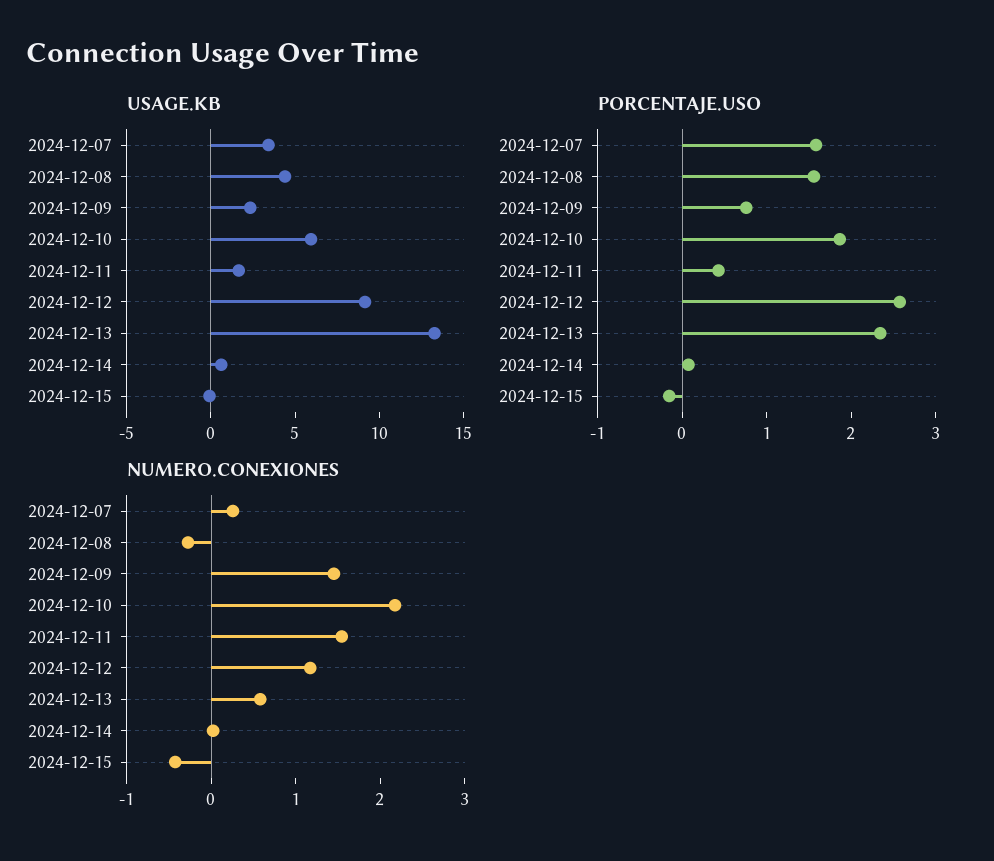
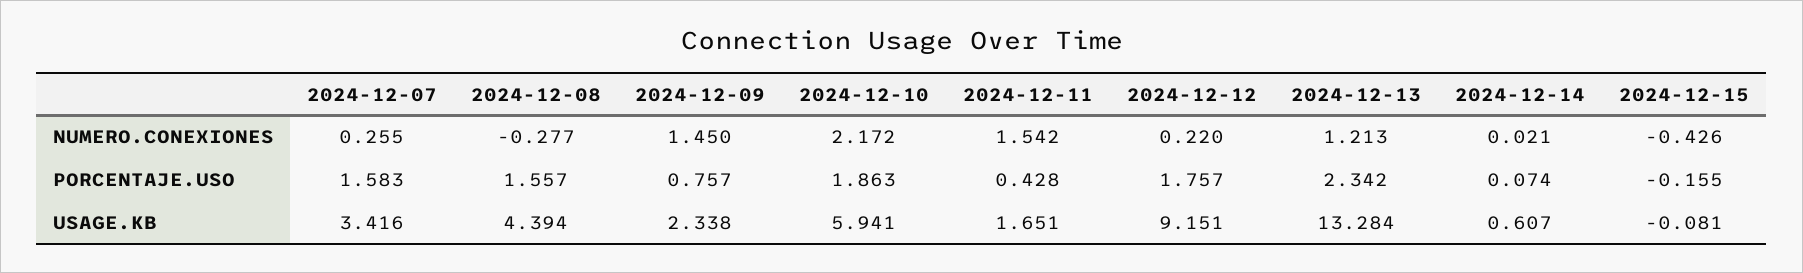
  {
    "USAGE.KB": {
      "2024-12-07": 3.416,
      "2024-12-08": 4.394,
      "2024-12-09": 2.338,
      "2024-12-10": 5.941,
      "2024-12-11": 1.651,
      "2024-12-12": 9.151,
      "2024-12-13": 13.284,
      "2024-12-14": 0.607,
      "2024-12-15": -0.081
    },
    "PORCENTAJE.USO": {
      "2024-12-07": 1.583,
      "2024-12-08": 1.557,
      "2024-12-09": 0.757,
      "2024-12-10": 1.863,
      "2024-12-11": 0.428,
-     "2024-12-12": 2.6,
+     "2024-12-12": 1.757,
      "2024-12-13": 2.342,
      "2024-12-14": 0.074,
      "2024-12-15": -0.155
    },
    "NUMERO.CONEXIONES": {
      "2024-12-07": 0.255,
      "2024-12-08": -0.277,
      "2024-12-09": 1.45,
      "2024-12-10": 2.172,
      "2024-12-11": 1.542,
-     "2024-12-12": 1.2,
+     "2024-12-12": 0.22,
-     "2024-12-13": 0.6,
+     "2024-12-13": 1.213,
      "2024-12-14": 0.021,
      "2024-12-15": -0.426
    }
  }

